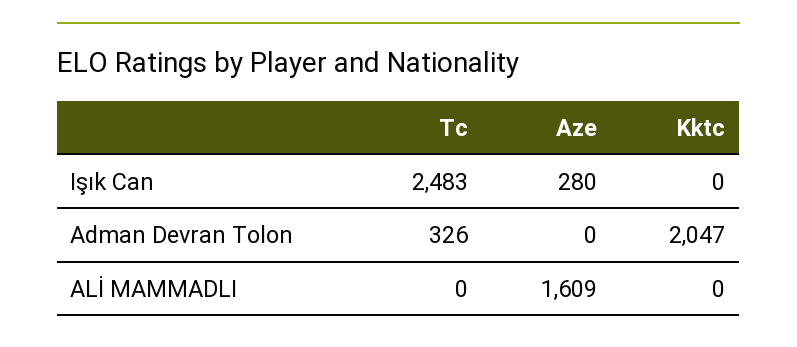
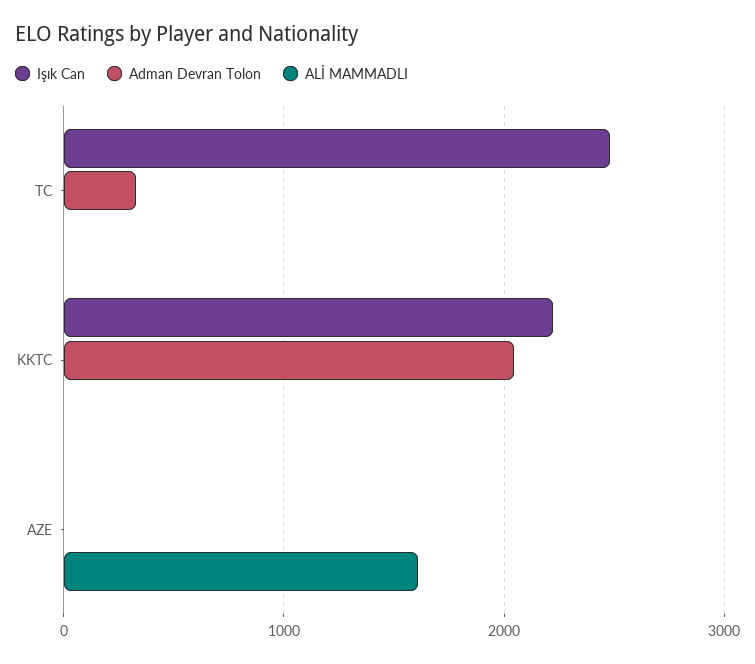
  {
    "Işık Can": {
      "Tc": 2483,
-     "Aze": 280,
+     "Aze": 0,
-     "Kktc": 0
+     "Kktc": 2200
    },
    "Adman Devran Tolon": {
      "Tc": 326,
      "Aze": 0,
      "Kktc": 2047
    },
    "ALİ MAMMADLI": {
      "Tc": 0,
      "Aze": 1609,
      "Kktc": 0
    }
  }

